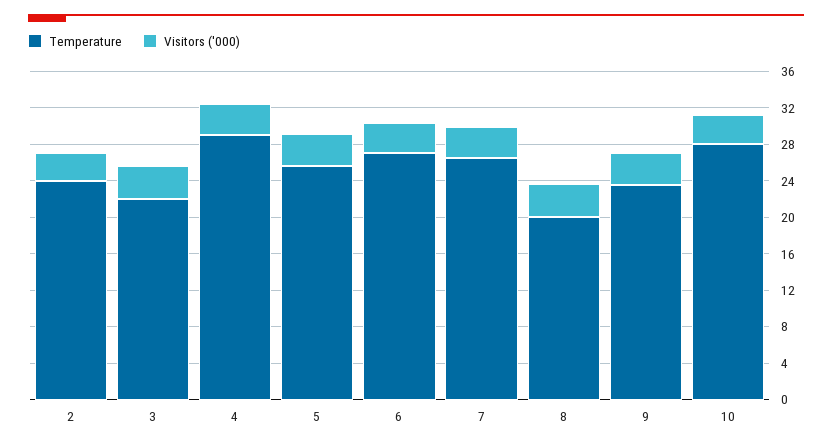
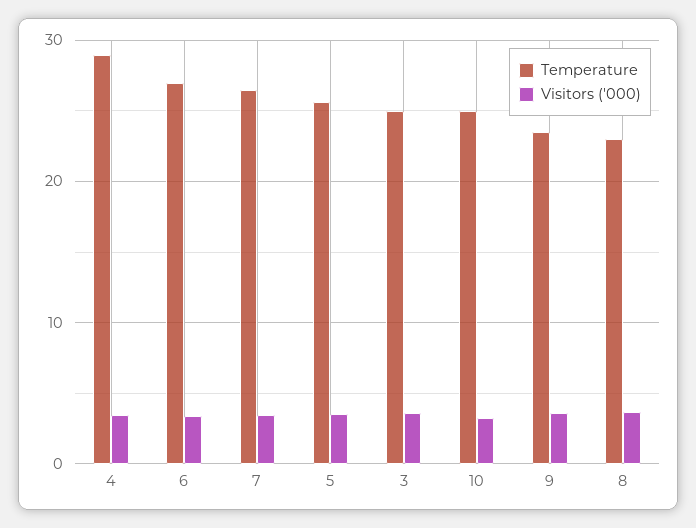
  {
    "Temperature": {
-     "2": 24,
-     "3": 22,
+     "3": 25,
      "4": 29,
      "5": 26,
      "6": 27,
      "7": 27,
-     "8": 20,
+     "8": 23,
      "9": 24,
-     "10": 28
+     "10": 25
    },
    "Visitors ('000)": {
-     "2": 3,
      "3": 4,
      "4": 3,
      "5": 4,
      "6": 3,
      "7": 3,
      "8": 4,
      "9": 4,
      "10": 3
    }
  }

